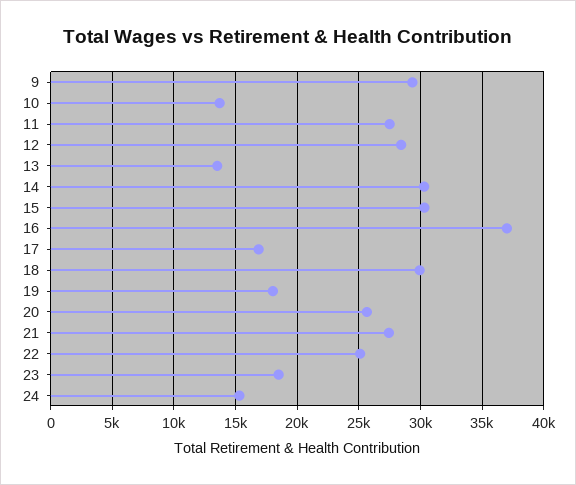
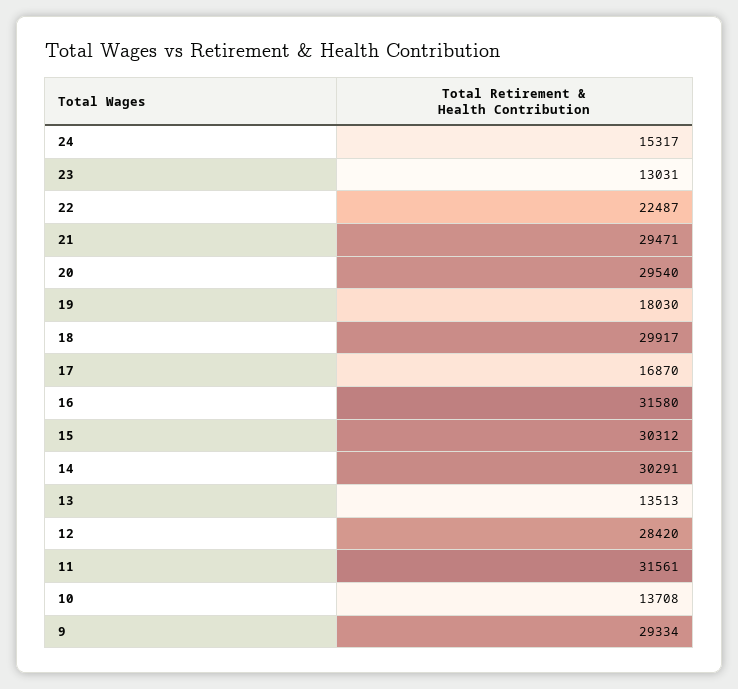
  {
    "9": 29334,
    "10": 13708,
-   "11": 27500,
+   "11": 31561,
    "12": 28420,
    "13": 13513,
    "14": 30291,
    "15": 30312,
-   "16": 37000,
+   "16": 31580,
    "17": 16870,
    "18": 29917,
    "19": 18030,
-   "20": 25500,
+   "20": 29540,
-   "21": 27500,
+   "21": 29471,
-   "22": 25000,
+   "22": 22487,
-   "23": 18500,
+   "23": 13031,
    "24": 15317
  }

